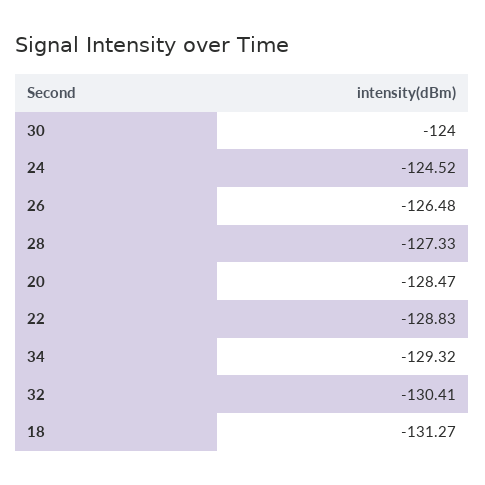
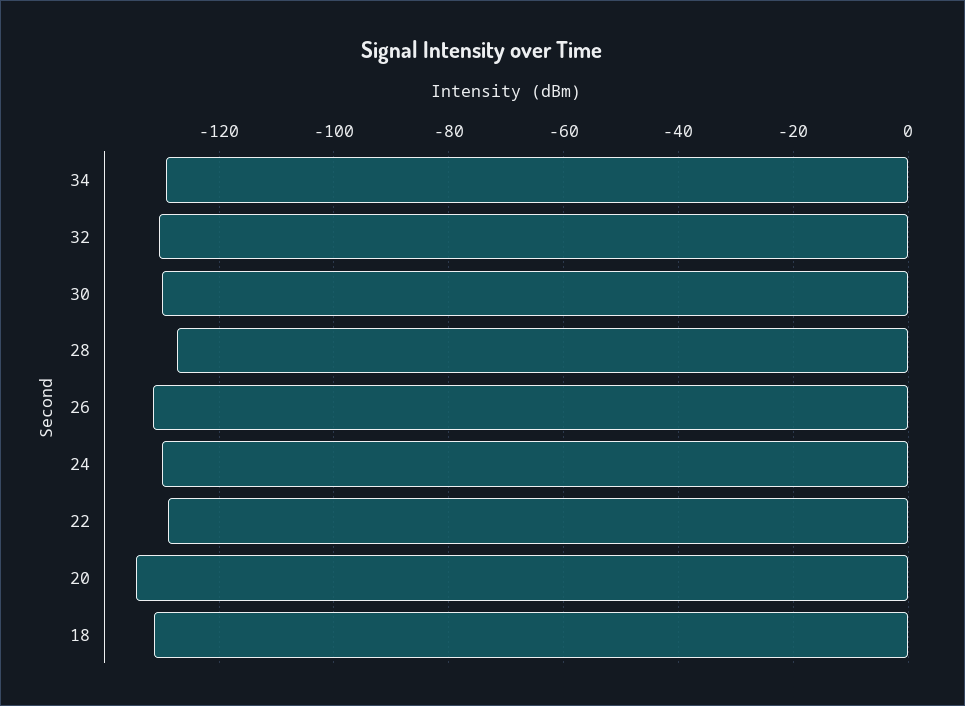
  {
-   "30": -124,
+   "30": -130,
-   "24": -124.52,
+   "24": -130,
-   "26": -126.48,
+   "26": -132,
    "28": -127.33,
-   "20": -128.47,
+   "20": -134,
    "22": -128.83,
    "34": -129.32,
    "32": -130.41,
    "18": -131.27
  }

